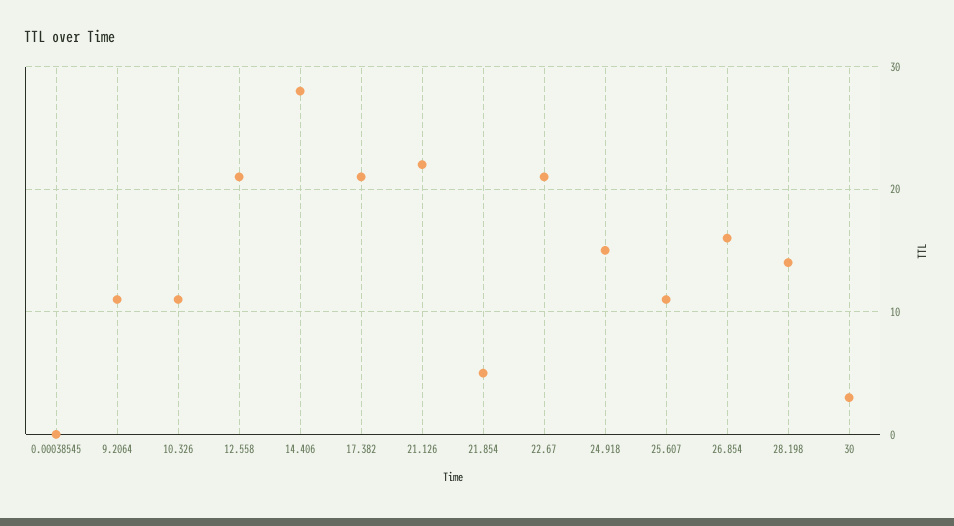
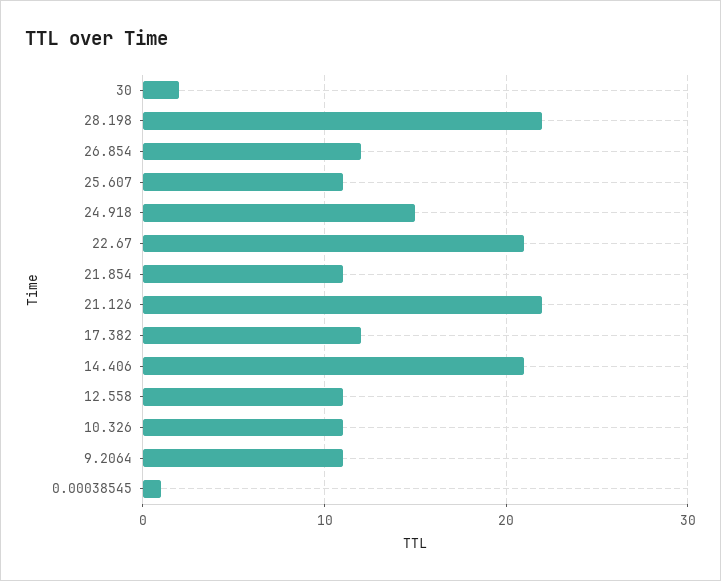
  {
-   "0.00038545": 0,
+   "0.00038545": 1,
    "9.2064": 11,
    "10.326": 11,
-   "12.558": 21,
+   "12.558": 11,
-   "14.406": 28,
+   "14.406": 21,
-   "17.382": 21,
+   "17.382": 12,
    "21.126": 22,
-   "21.854": 5,
+   "21.854": 11,
    "22.67": 21,
    "24.918": 15,
    "25.607": 11,
-   "26.854": 16,
+   "26.854": 12,
-   "28.198": 14,
+   "28.198": 22,
-   "30": 3
+   "30": 2
  }

